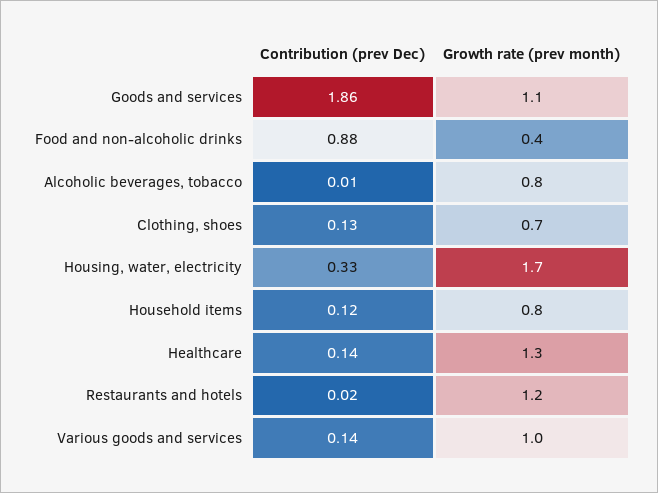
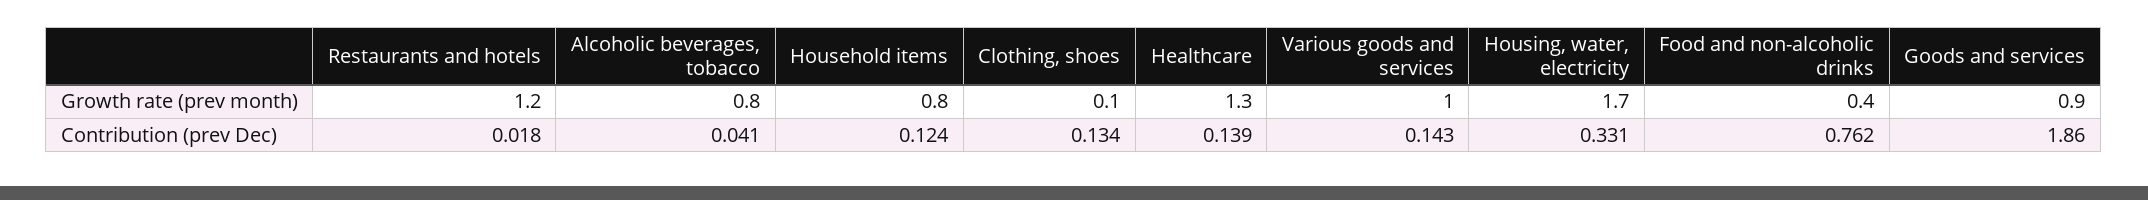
  {
    "Contribution (prev Dec)": {
      "Goods and services": 1.86,
-     "Food and non-alcoholic drinks": 0.88,
+     "Food and non-alcoholic drinks": 0.762,
-     "Alcoholic beverages, tobacco": 0.01,
+     "Alcoholic beverages, tobacco": 0.041,
      "Clothing, shoes": 0.134,
      "Housing, water, electricity": 0.331,
      "Household items": 0.124,
      "Healthcare": 0.139,
      "Restaurants and hotels": 0.018,
      "Various goods and services": 0.143
    },
    "Growth rate (prev month)": {
-     "Goods and services": 1.1,
+     "Goods and services": 0.9,
      "Food and non-alcoholic drinks": 0.4,
      "Alcoholic beverages, tobacco": 0.8,
-     "Clothing, shoes": 0.7,
+     "Clothing, shoes": 0.1,
      "Housing, water, electricity": 1.7,
      "Household items": 0.8,
      "Healthcare": 1.3,
      "Restaurants and hotels": 1.2,
      "Various goods and services": 1
    }
  }

